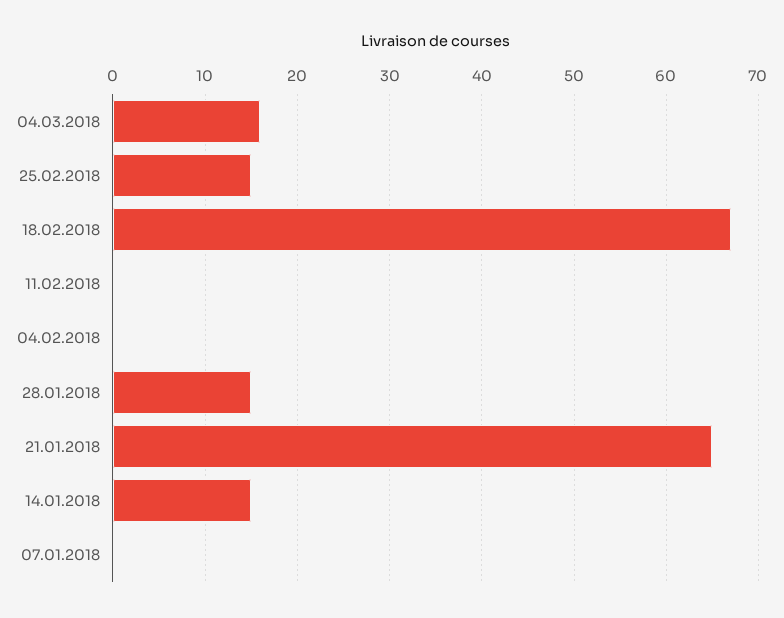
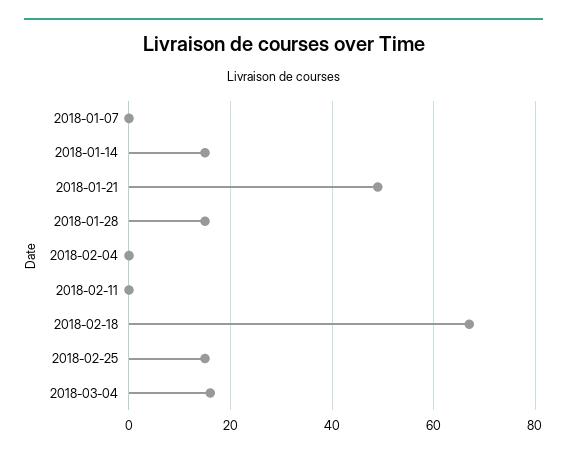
  {
    "04.03.2018": 16,
    "25.02.2018": 15,
    "18.02.2018": 67,
    "11.02.2018": 0,
    "04.02.2018": 0,
    "28.01.2018": 15,
-   "21.01.2018": 65,
+   "21.01.2018": 50,
    "14.01.2018": 15,
    "07.01.2018": 0
  }

